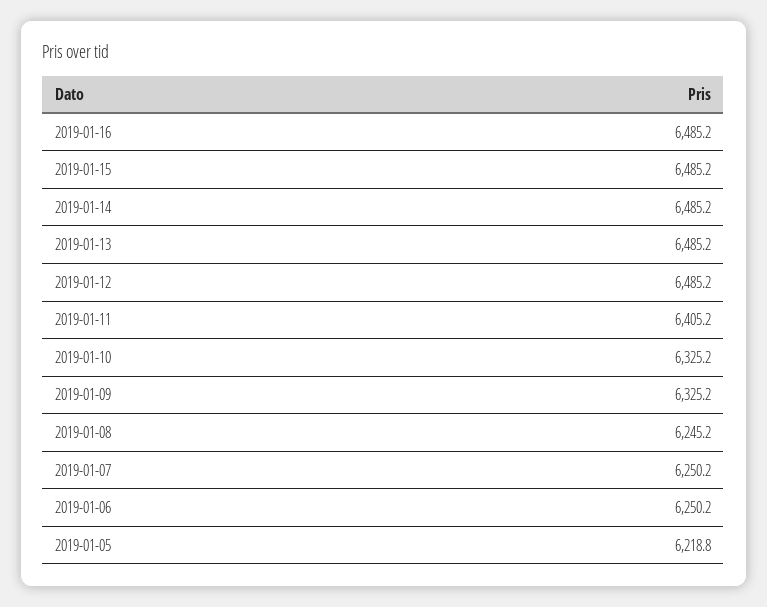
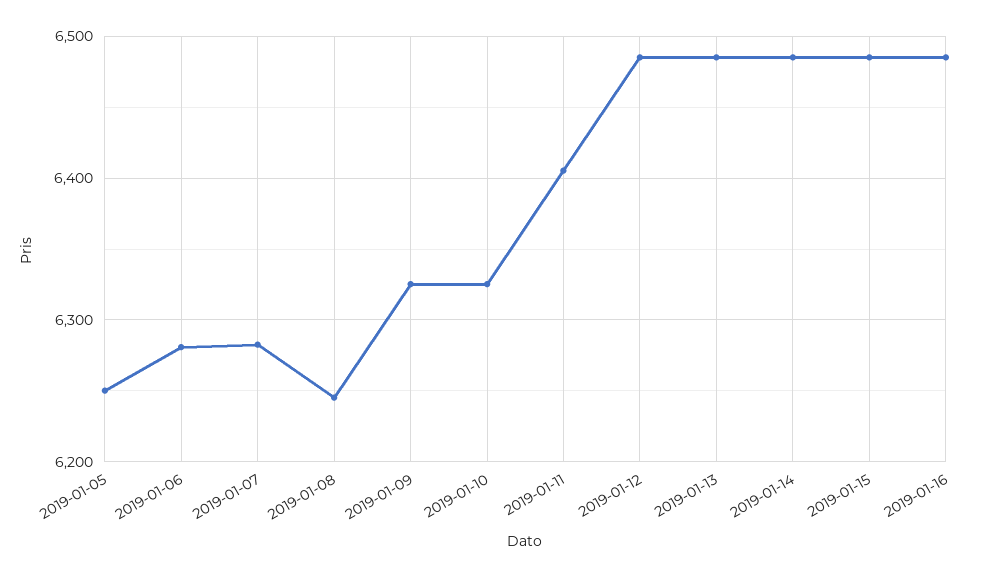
  {
    "2019-01-16": 6485.2,
    "2019-01-15": 6485.2,
    "2019-01-14": 6485.2,
    "2019-01-13": 6485.2,
    "2019-01-12": 6485.2,
    "2019-01-11": 6405.2,
    "2019-01-10": 6325.2,
    "2019-01-09": 6325.2,
    "2019-01-08": 6245.2,
-   "2019-01-07": 6250.2,
+   "2019-01-07": 6280,
-   "2019-01-06": 6250.2,
+   "2019-01-06": 6280,
-   "2019-01-05": 6218.8
+   "2019-01-05": 6250
  }

